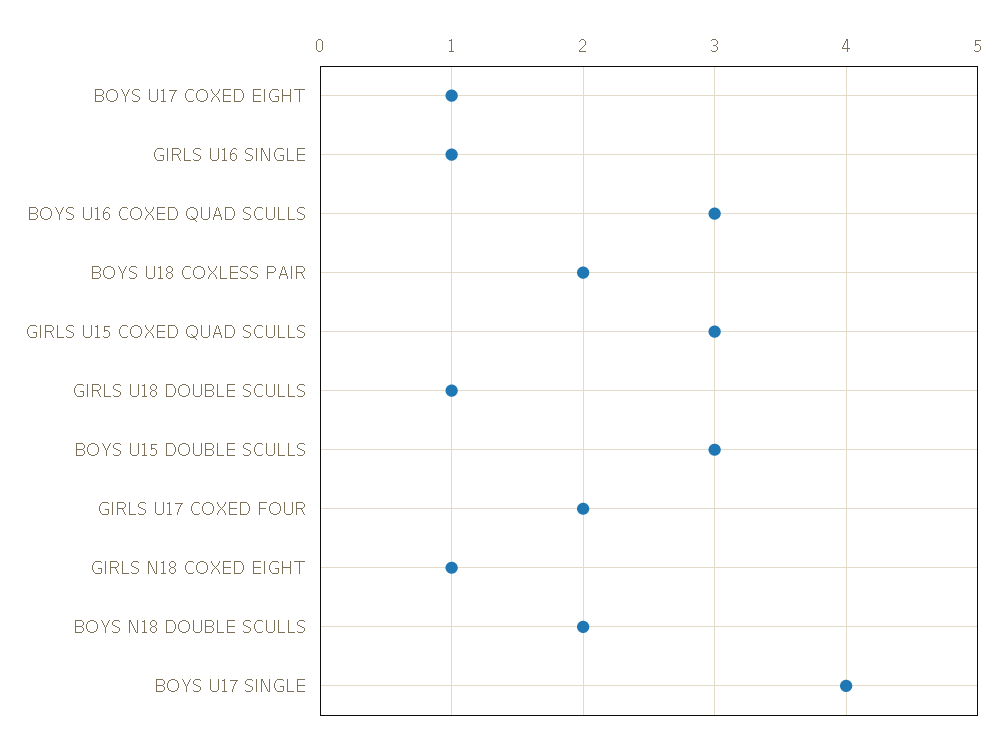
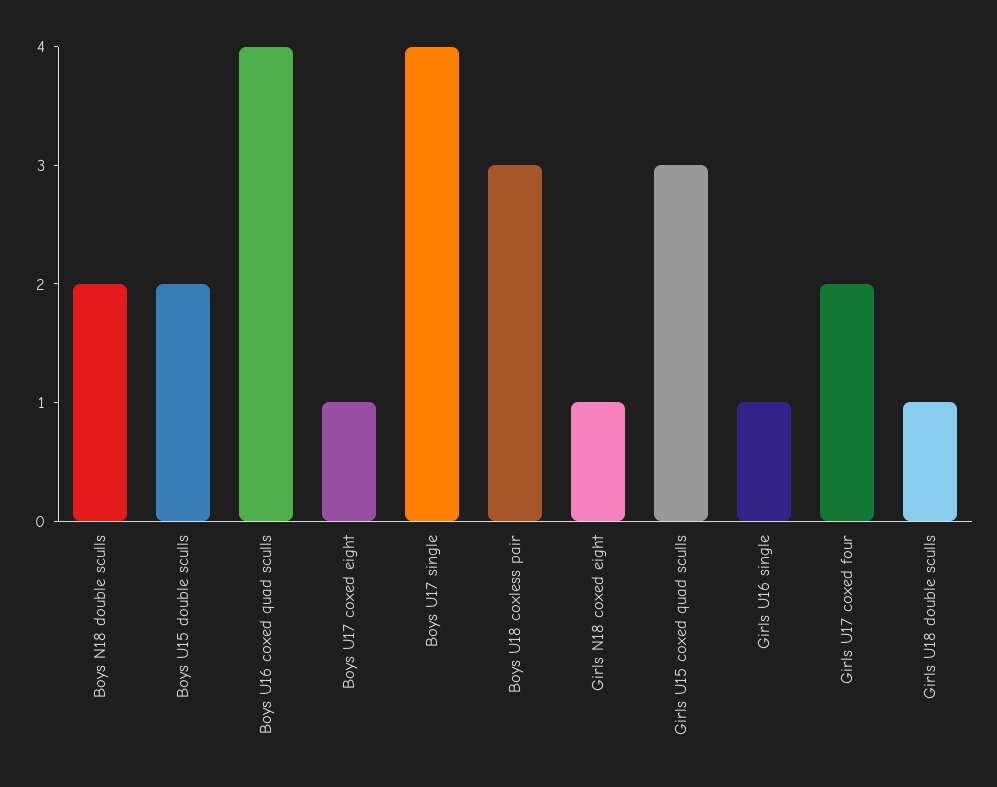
  {
    "BOYS U17 COXED EIGHT": 1,
    "GIRLS U16 SINGLE": 1,
-   "BOYS U16 COXED QUAD SCULLS": 3,
+   "BOYS U16 COXED QUAD SCULLS": 4,
-   "BOYS U18 COXLESS PAIR": 2,
+   "BOYS U18 COXLESS PAIR": 3,
    "GIRLS U15 COXED QUAD SCULLS": 3,
    "GIRLS U18 DOUBLE SCULLS": 1,
-   "BOYS U15 DOUBLE SCULLS": 3,
+   "BOYS U15 DOUBLE SCULLS": 2,
    "GIRLS U17 COXED FOUR": 2,
    "GIRLS N18 COXED EIGHT": 1,
    "BOYS N18 DOUBLE SCULLS": 2,
    "BOYS U17 SINGLE": 4
  }

